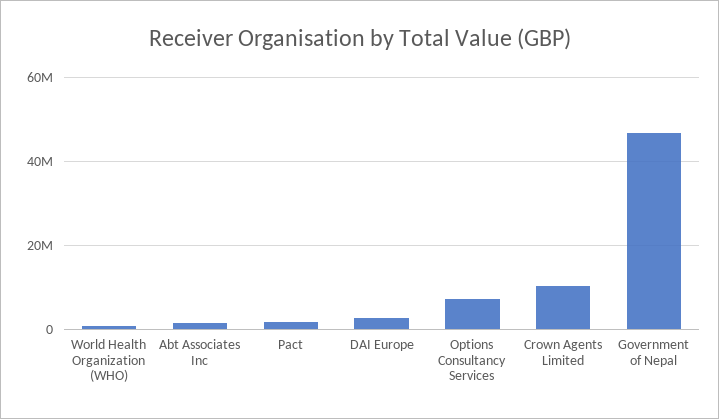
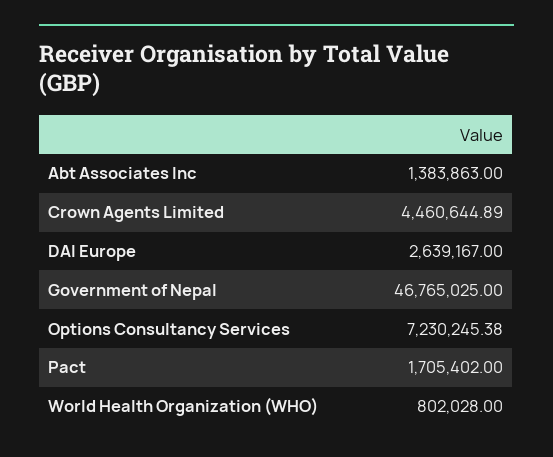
  {
    "World Health Organization (WHO)": 802028,
    "Abt Associates Inc": 1383863,
    "Pact": 1705402,
    "DAI Europe": 2639167,
    "Options Consultancy Services": 7230245.38,
-   "Crown Agents Limited": 10000000,
+   "Crown Agents Limited": 4460644.89,
    "Government of Nepal": 46765025
  }

